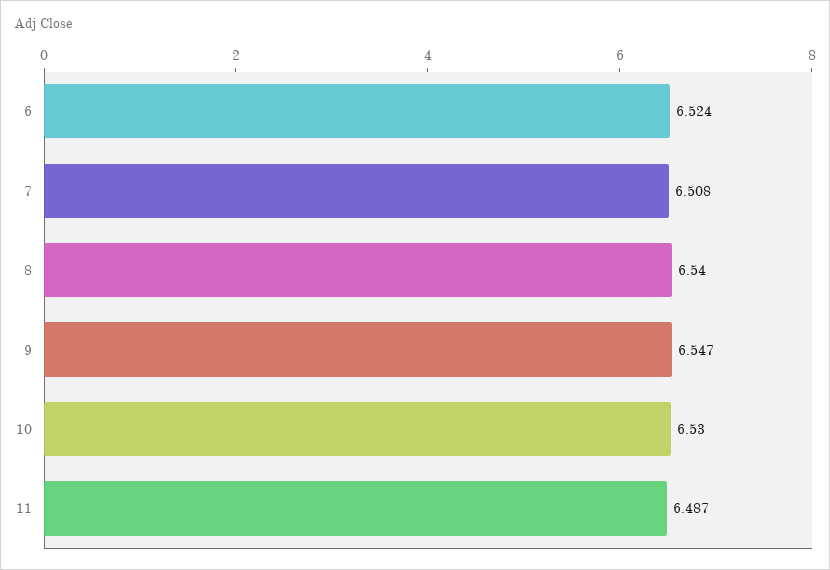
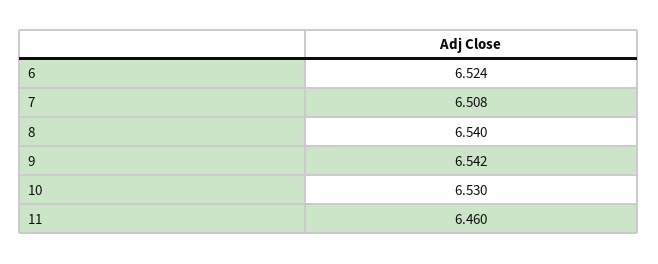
  {
    "6": 6.524,
    "7": 6.508,
    "8": 6.54,
-   "9": 6.547,
+   "9": 6.542,
    "10": 6.53,
-   "11": 6.487
+   "11": 6.46
  }

